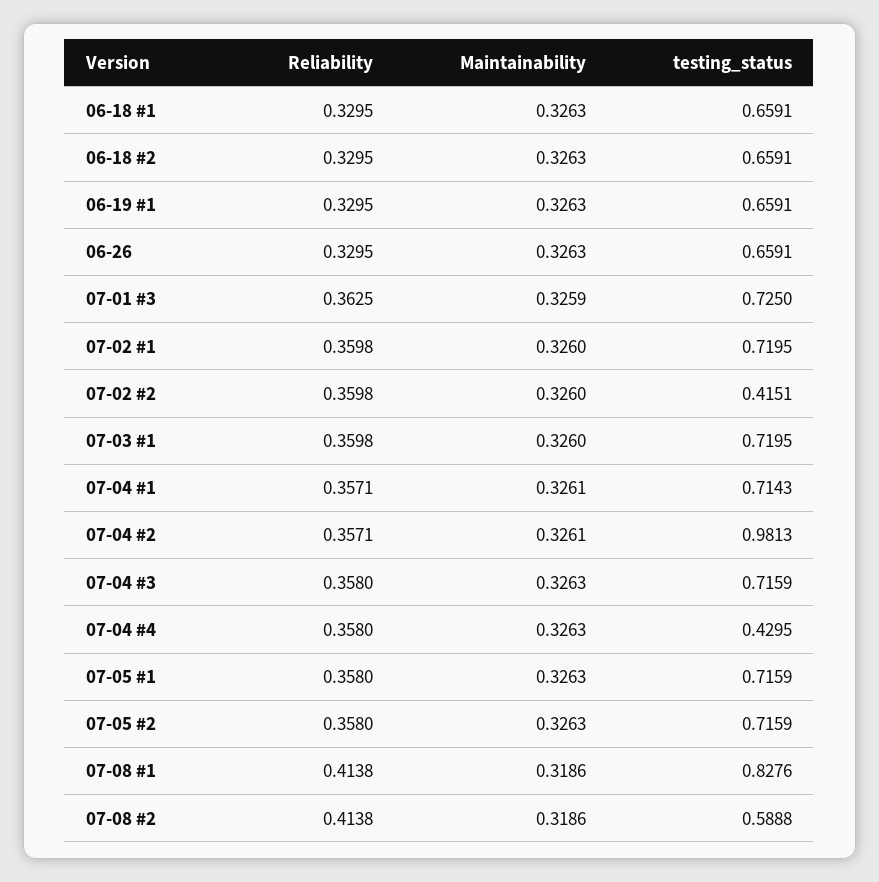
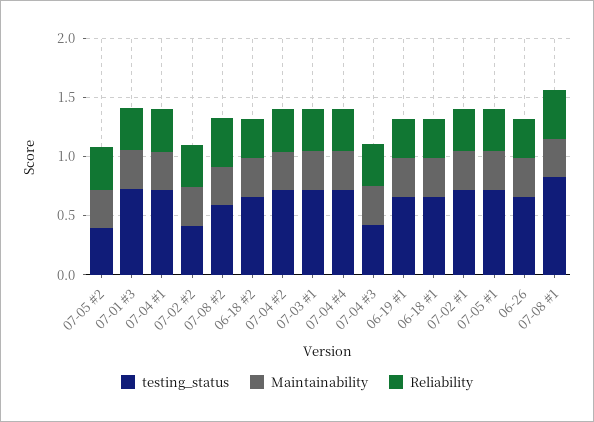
  {
    "Reliability": {
      "06-18 #1": 0.3295,
      "06-18 #2": 0.3295,
      "06-19 #1": 0.3295,
      "06-26": 0.3295,
      "07-01 #3": 0.3625,
      "07-02 #1": 0.3598,
      "07-02 #2": 0.3598,
      "07-03 #1": 0.3598,
      "07-04 #1": 0.3571,
      "07-04 #2": 0.3571,
      "07-04 #3": 0.358,
      "07-04 #4": 0.358,
      "07-05 #1": 0.358,
      "07-05 #2": 0.358,
      "07-08 #1": 0.4138,
      "07-08 #2": 0.4138
    },
    "Maintainability": {
      "06-18 #1": 0.3263,
      "06-18 #2": 0.3263,
      "06-19 #1": 0.3263,
      "06-26": 0.3263,
      "07-01 #3": 0.3259,
      "07-02 #1": 0.326,
      "07-02 #2": 0.326,
      "07-03 #1": 0.326,
      "07-04 #1": 0.3261,
      "07-04 #2": 0.3261,
      "07-04 #3": 0.3263,
      "07-04 #4": 0.3263,
      "07-05 #1": 0.3263,
      "07-05 #2": 0.3263,
      "07-08 #1": 0.3186,
      "07-08 #2": 0.3186
    },
    "testing_status": {
      "06-18 #1": 0.6591,
      "06-18 #2": 0.6591,
      "06-19 #1": 0.6591,
      "06-26": 0.6591,
      "07-01 #3": 0.725,
      "07-02 #1": 0.7195,
      "07-02 #2": 0.4151,
      "07-03 #1": 0.7195,
      "07-04 #1": 0.7143,
-     "07-04 #2": 0.9813,
+     "07-04 #2": 0.7,
-     "07-04 #3": 0.7159,
+     "07-04 #3": 0.4,
-     "07-04 #4": 0.4295,
+     "07-04 #4": 0.7,
      "07-05 #1": 0.7159,
-     "07-05 #2": 0.7159,
+     "07-05 #2": 0.4,
      "07-08 #1": 0.8276,
      "07-08 #2": 0.5888
    }
  }

